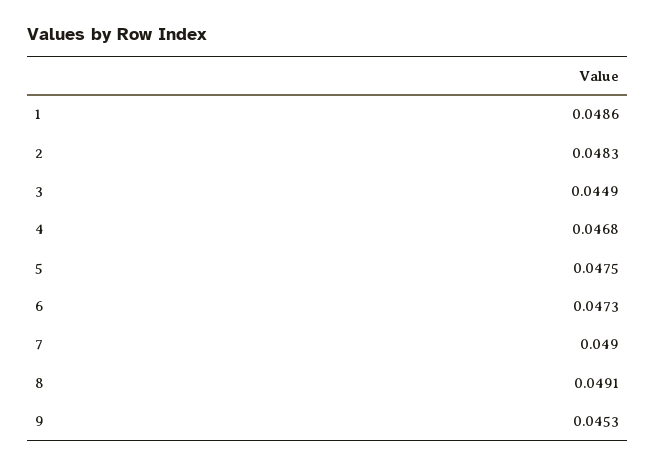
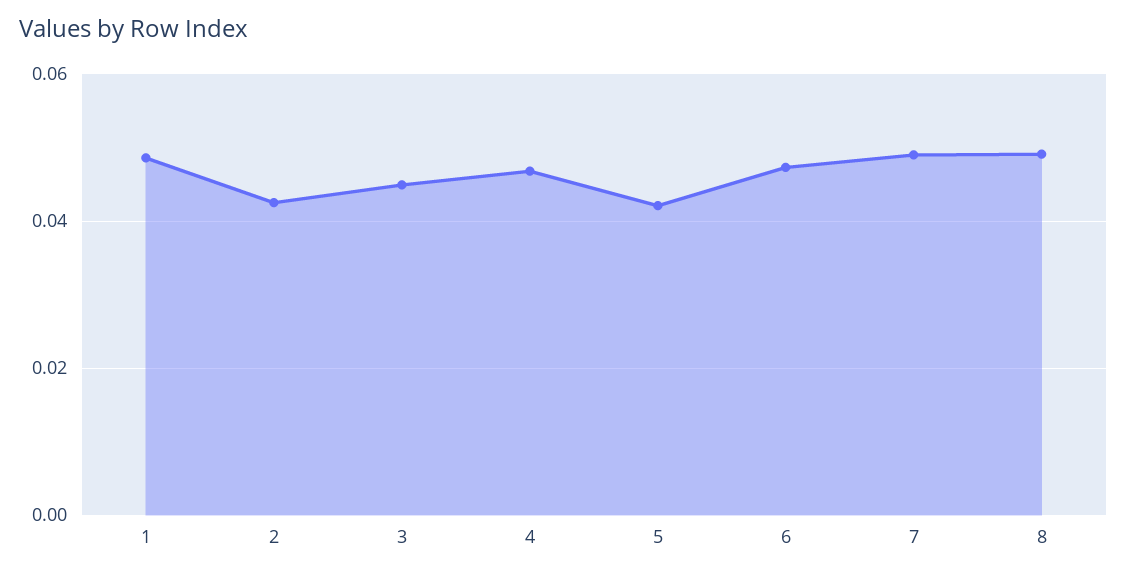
  {
    "1": 0.0486,
-   "2": 0.0483,
+   "2": 0.042,
    "3": 0.0449,
    "4": 0.0468,
-   "5": 0.0475,
+   "5": 0.042,
    "6": 0.0473,
    "7": 0.049,
-   "8": 0.0491,
+   "8": 0.0491
-   "9": 0.0453
  }

